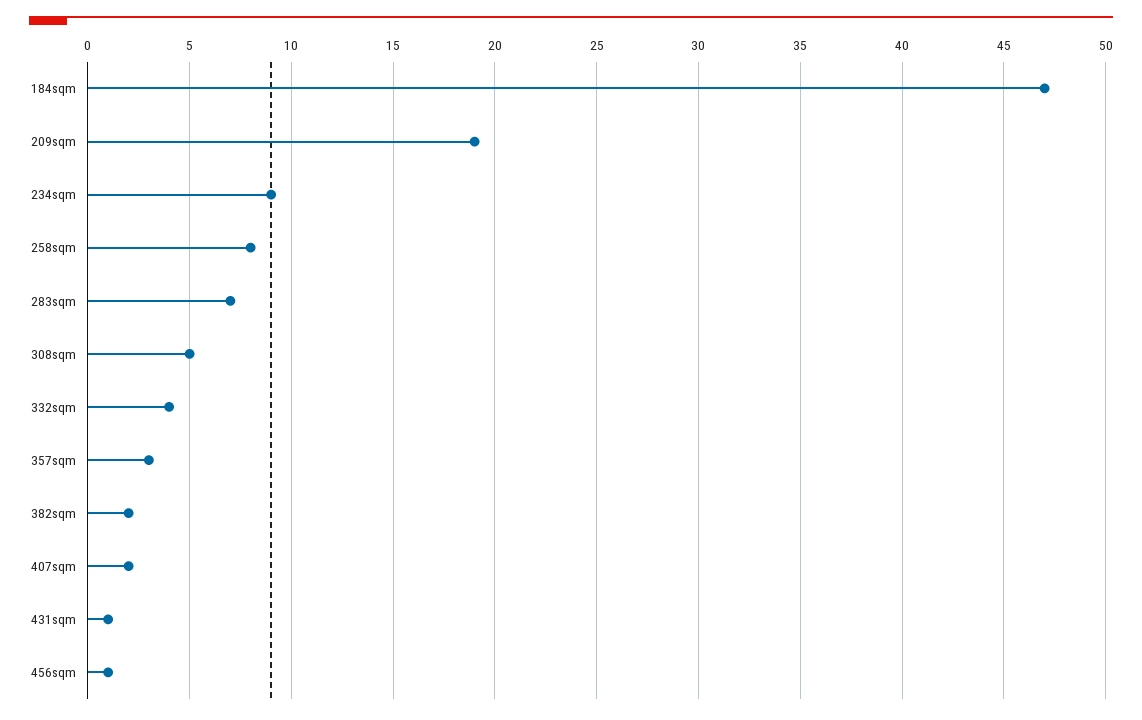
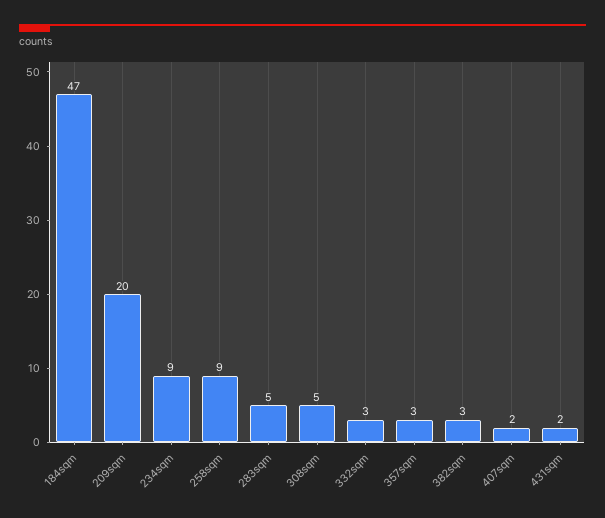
  {
    "184sqm": 47,
-   "209sqm": 19,
+   "209sqm": 20,
    "234sqm": 9,
-   "258sqm": 8,
+   "258sqm": 9,
-   "283sqm": 7,
+   "283sqm": 5,
    "308sqm": 5,
-   "332sqm": 4,
+   "332sqm": 3,
    "357sqm": 3,
-   "382sqm": 2,
+   "382sqm": 3,
    "407sqm": 2,
-   "431sqm": 1,
+   "431sqm": 2
-   "456sqm": 1
  }

